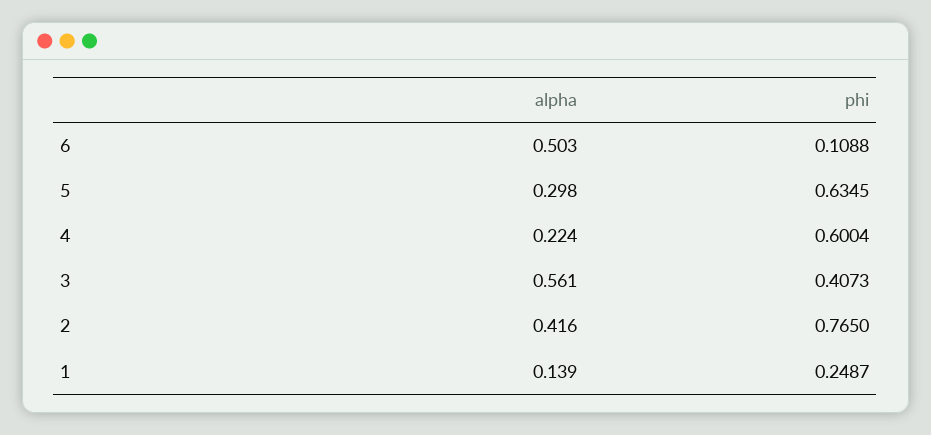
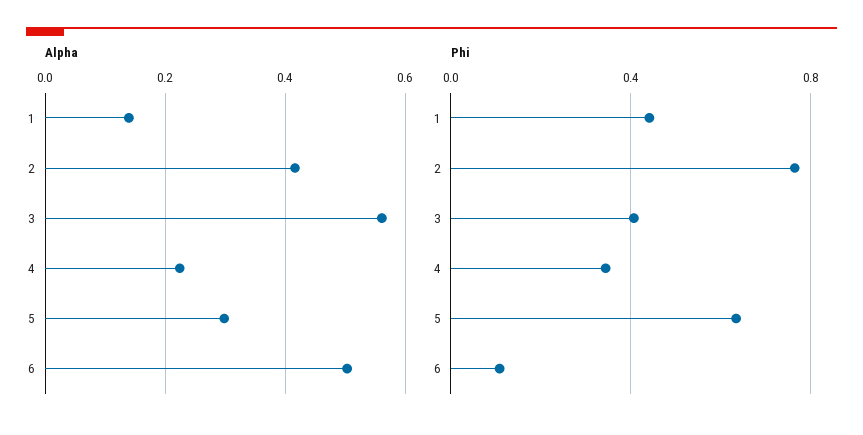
  {
    "alpha": {
      "6": 0.503,
      "5": 0.298,
      "4": 0.224,
      "3": 0.561,
      "2": 0.416,
      "1": 0.139
    },
    "phi": {
      "6": 0.1088,
      "5": 0.6345,
-     "4": 0.6004,
+     "4": 0.35,
      "3": 0.4073,
      "2": 0.765,
-     "1": 0.2487
+     "1": 0.45
    }
  }

